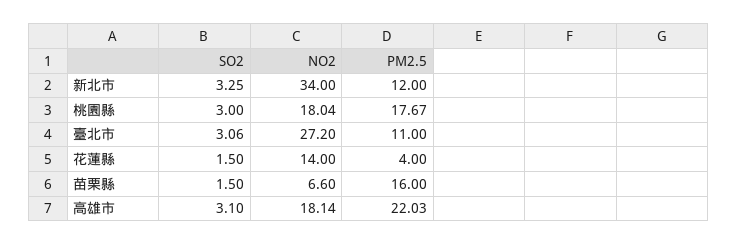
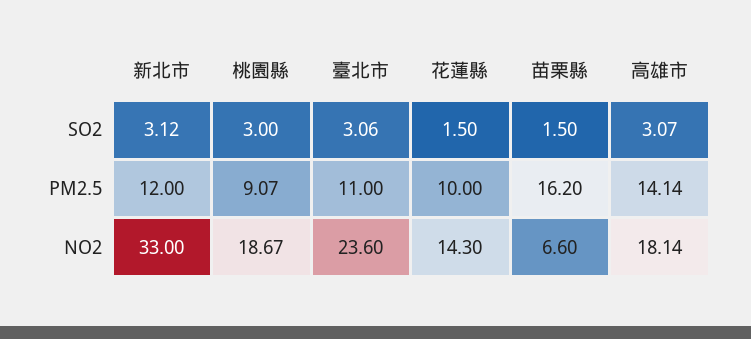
  {
    "SO2": {
-     "新北市": 3.25,
+     "新北市": 3.12,
      "桃園縣": 3,
      "臺北市": 3.06,
      "花蓮縣": 1.5,
      "苗栗縣": 1.5,
-     "高雄市": 3.1
+     "高雄市": 3.07
    },
    "NO2": {
-     "新北市": 34,
+     "新北市": 33,
-     "桃園縣": 18.04,
+     "桃園縣": 18.67,
-     "臺北市": 27.2,
+     "臺北市": 23.6,
-     "花蓮縣": 14,
+     "花蓮縣": 14.3,
      "苗栗縣": 6.6,
      "高雄市": 18.14
    },
    "PM2.5": {
      "新北市": 12,
-     "桃園縣": 17.67,
+     "桃園縣": 9.07,
      "臺北市": 11,
-     "花蓮縣": 4,
+     "花蓮縣": 10,
-     "苗栗縣": 16,
+     "苗栗縣": 16.2,
-     "高雄市": 22.03
+     "高雄市": 14.14
    }
  }

